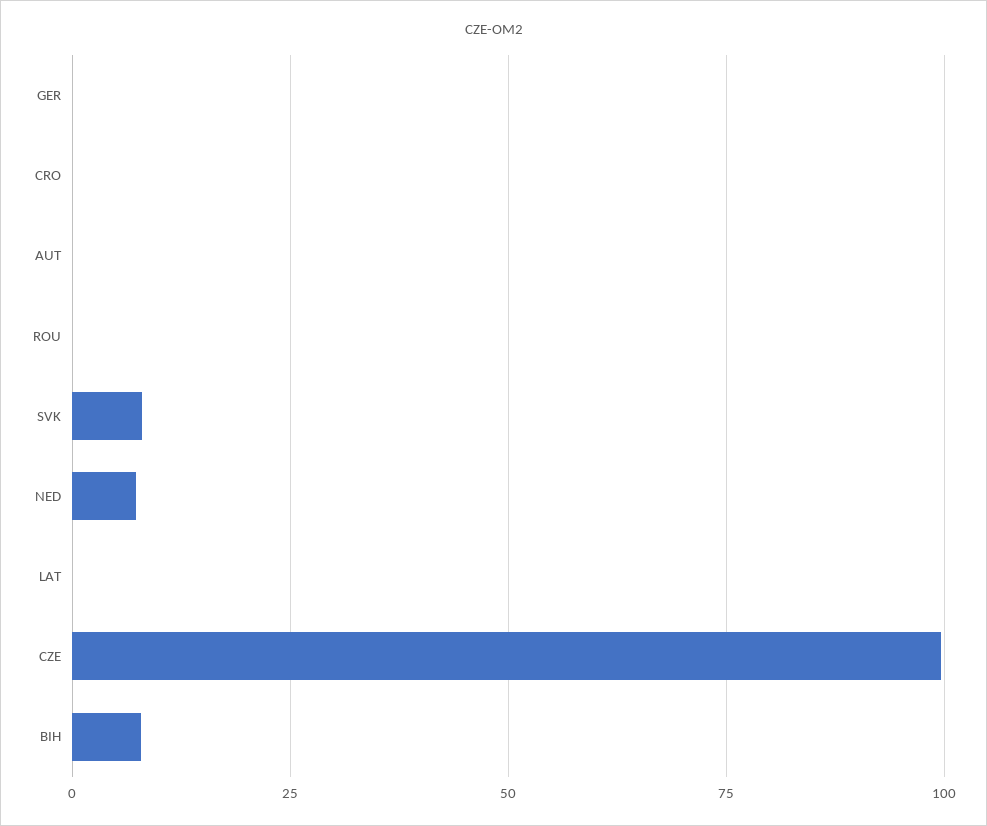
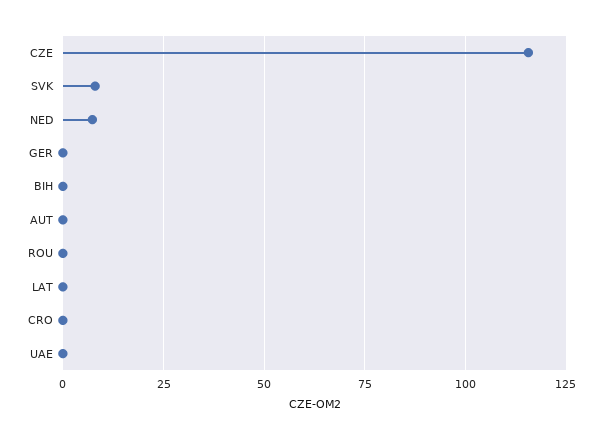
  {
    "GER": 0,
    "CRO": 0,
    "AUT": 0,
    "ROU": 0,
    "SVK": 7.5,
    "NED": 7.5,
    "LAT": 0,
-   "CZE": 100,
+   "CZE": 115,
-   "BIH": 7.5
+   "BIH": 0,
+   "UAE": 0
  }

